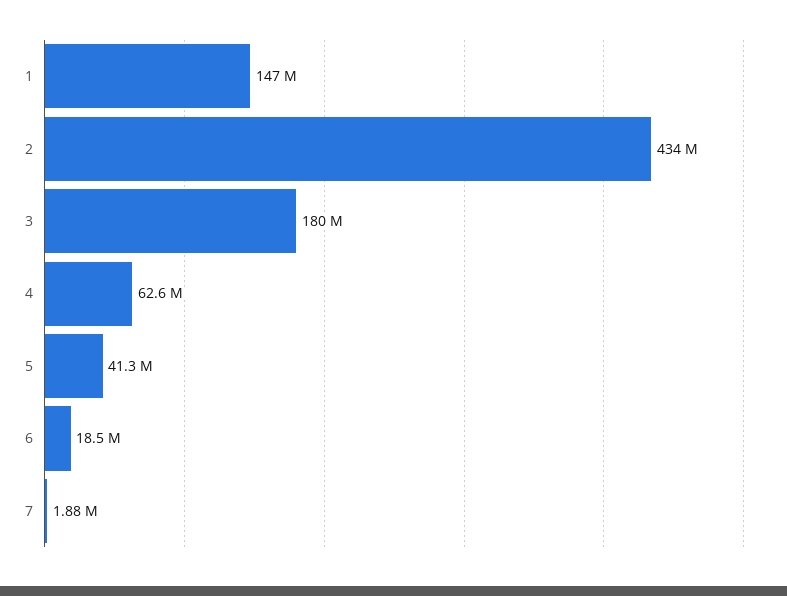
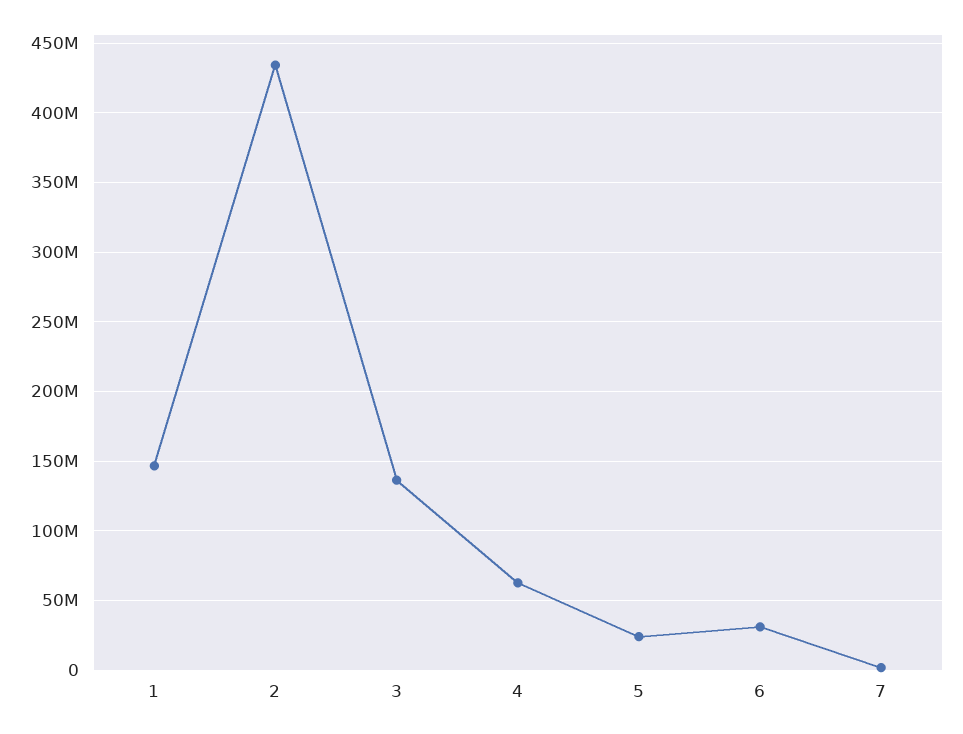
  {
    "1": 147000000,
    "2": 434000000,
-   "3": 180000000,
+   "3": 135000000,
    "4": 62600000,
-   "5": 41300000,
+   "5": 25000000,
-   "6": 18500000,
+   "6": 30000000,
    "7": 1880000
  }

